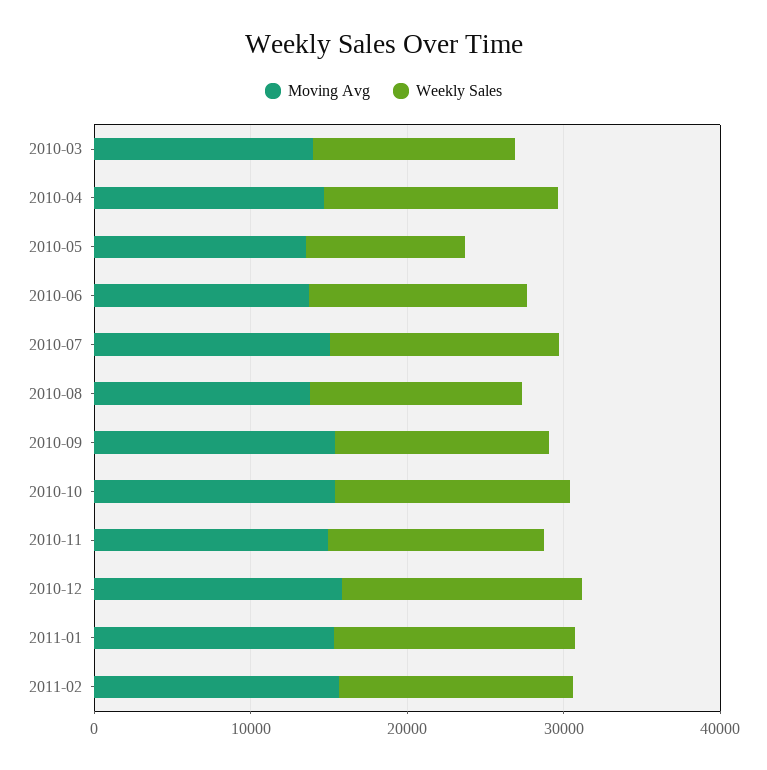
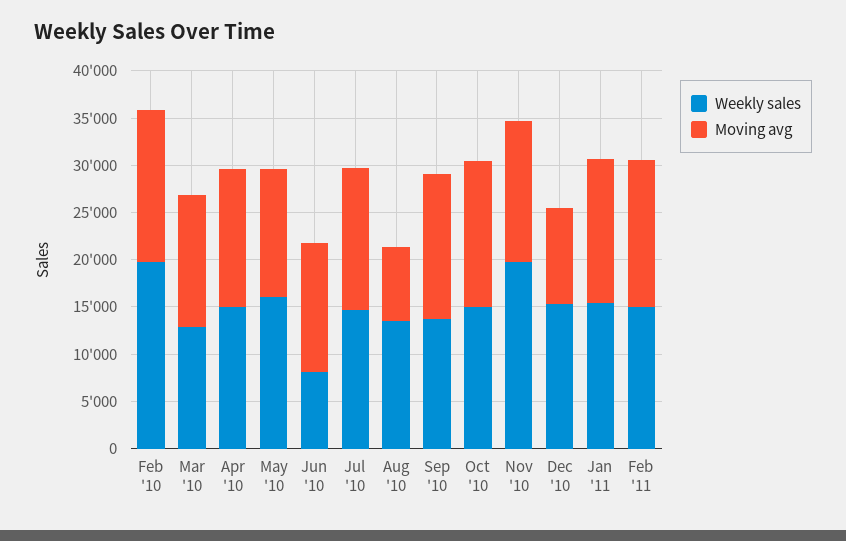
  {
    "Moving Avg": {
      "2010-03": 14000,
      "2010-04": 15000,
      "2010-05": 14000,
      "2010-06": 14000,
      "2010-07": 15000,
-     "2010-08": 14000,
+     "2010-08": 8000,
      "2010-09": 15000,
      "2010-10": 15000,
      "2010-11": 15000,
-     "2010-12": 16000,
+     "2010-12": 10000,
      "2011-01": 15000,
-     "2011-02": 16000
+     "2011-02": 16000,
+     "Feb '10": 16000
    },
    "Weekly Sales": {
      "2010-03": 13000,
      "2010-04": 15000,
-     "2010-05": 10000,
+     "2010-05": 16000,
-     "2010-06": 14000,
+     "2010-06": 8000,
      "2010-07": 15000,
      "2010-08": 14000,
      "2010-09": 14000,
      "2010-10": 15000,
-     "2010-11": 14000,
+     "2010-11": 20000,
      "2010-12": 15000,
      "2011-01": 15000,
-     "2011-02": 15000
+     "2011-02": 15000,
+     "Feb '10": 20000
    }
  }

